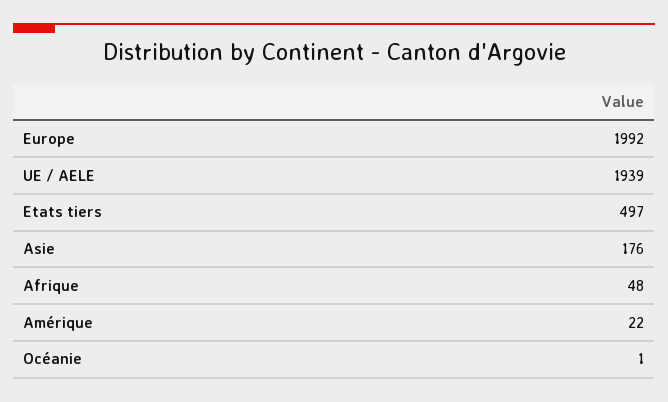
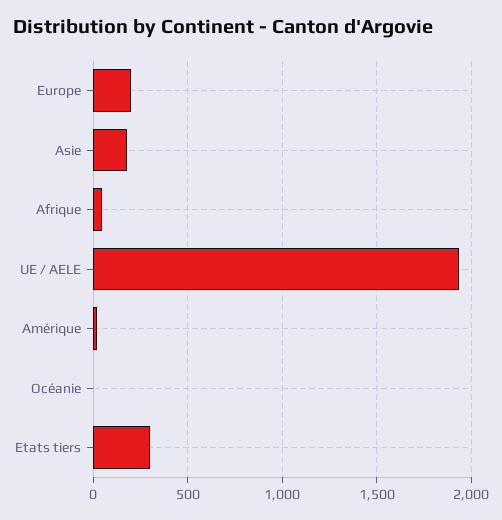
  {
-   "Europe": 1992,
+   "Europe": 200,
    "UE / AELE": 1939,
-   "Etats tiers": 497,
+   "Etats tiers": 300,
    "Asie": 176,
    "Afrique": 48,
    "Amérique": 22,
    "Océanie": 1
  }

